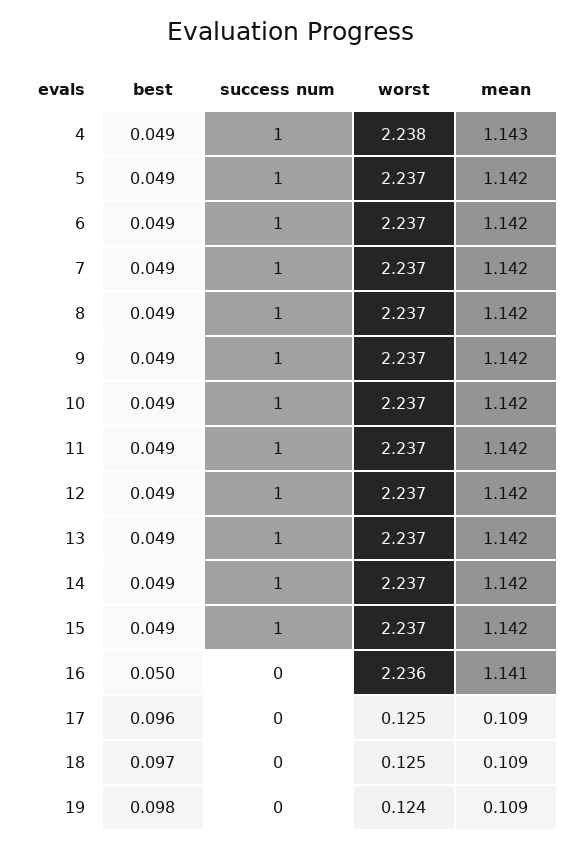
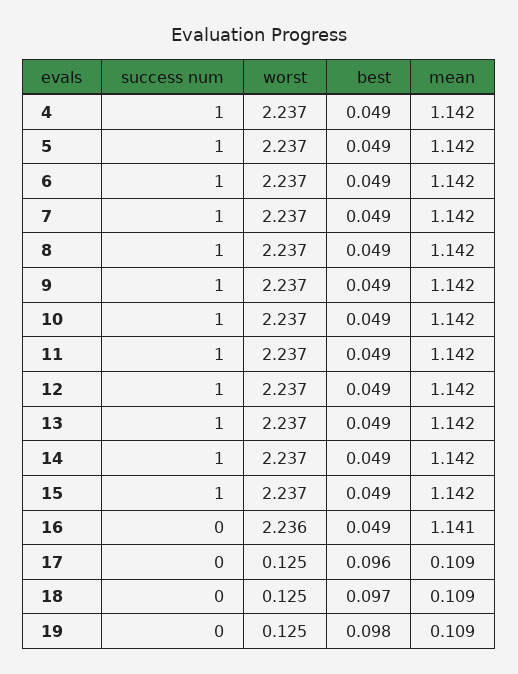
  {
    "best": {
      "4": 0.049,
      "5": 0.049,
      "6": 0.049,
      "7": 0.049,
      "8": 0.049,
      "9": 0.049,
      "10": 0.049,
      "11": 0.049,
      "12": 0.049,
      "13": 0.049,
      "14": 0.049,
      "15": 0.049,
-     "16": 0.05,
+     "16": 0.049,
      "17": 0.096,
      "18": 0.097,
      "19": 0.098
    },
    "success num": {
      "4": 1,
      "5": 1,
      "6": 1,
      "7": 1,
      "8": 1,
      "9": 1,
      "10": 1,
      "11": 1,
      "12": 1,
      "13": 1,
      "14": 1,
      "15": 1,
      "16": 0,
      "17": 0,
      "18": 0,
      "19": 0
    },
    "worst": {
-     "4": 2.238,
+     "4": 2.237,
      "5": 2.237,
      "6": 2.237,
      "7": 2.237,
      "8": 2.237,
      "9": 2.237,
      "10": 2.237,
      "11": 2.237,
      "12": 2.237,
      "13": 2.237,
      "14": 2.237,
      "15": 2.237,
      "16": 2.236,
      "17": 0.125,
      "18": 0.125,
-     "19": 0.124
+     "19": 0.125
    },
    "mean": {
-     "4": 1.143,
+     "4": 1.142,
      "5": 1.142,
      "6": 1.142,
      "7": 1.142,
      "8": 1.142,
      "9": 1.142,
      "10": 1.142,
      "11": 1.142,
      "12": 1.142,
      "13": 1.142,
      "14": 1.142,
      "15": 1.142,
      "16": 1.141,
      "17": 0.109,
      "18": 0.109,
      "19": 0.109
    }
  }

